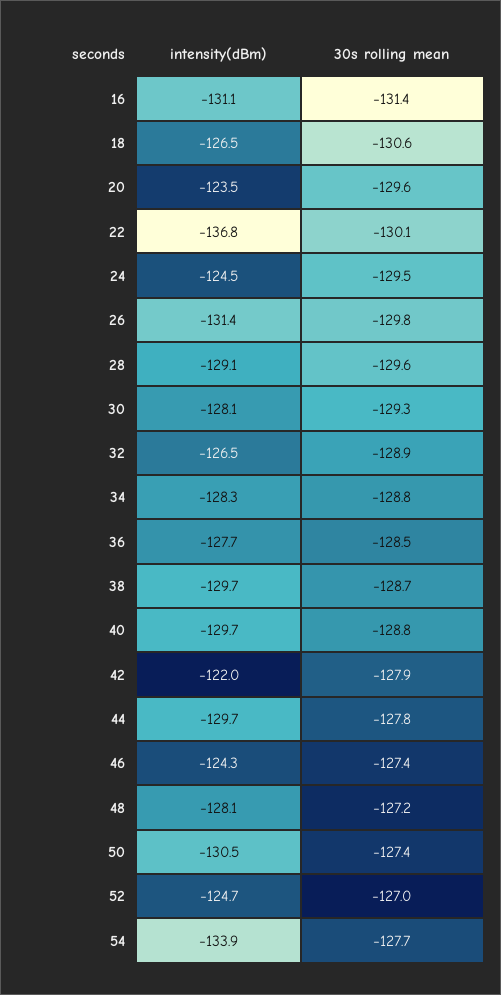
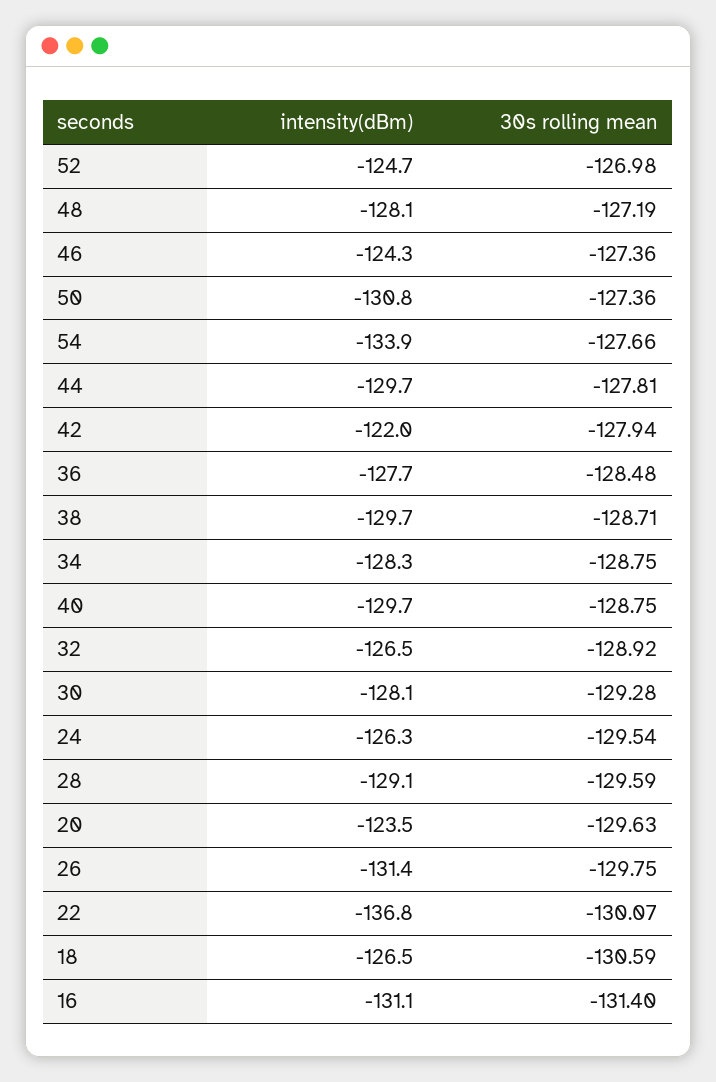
  {
    "intensity(dBm)": {
      "16": -131.1,
      "18": -126.5,
      "20": -123.5,
      "22": -136.8,
-     "24": -124.5,
+     "24": -126.3,
      "26": -131.4,
      "28": -129.1,
      "30": -128.1,
      "32": -126.5,
      "34": -128.3,
      "36": -127.7,
      "38": -129.7,
      "40": -129.7,
      "42": -122,
      "44": -129.7,
      "46": -124.3,
      "48": -128.1,
-     "50": -130.5,
+     "50": -130.8,
      "52": -124.7,
      "54": -133.9
    },
    "30s rolling mean": {
      "16": -131.4,
      "18": -130.59,
      "20": -129.63,
      "22": -130.07,
      "24": -129.54,
      "26": -129.75,
      "28": -129.59,
      "30": -129.28,
      "32": -128.92,
      "34": -128.75,
      "36": -128.48,
      "38": -128.71,
      "40": -128.75,
      "42": -127.94,
      "44": -127.81,
      "46": -127.36,
      "48": -127.19,
      "50": -127.36,
      "52": -126.98,
      "54": -127.66
    }
  }

